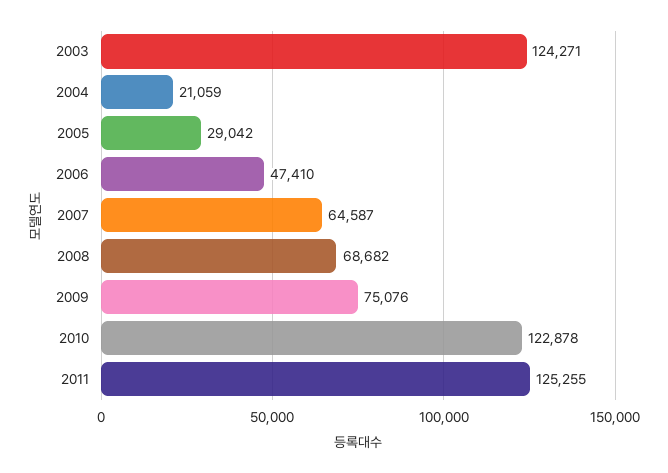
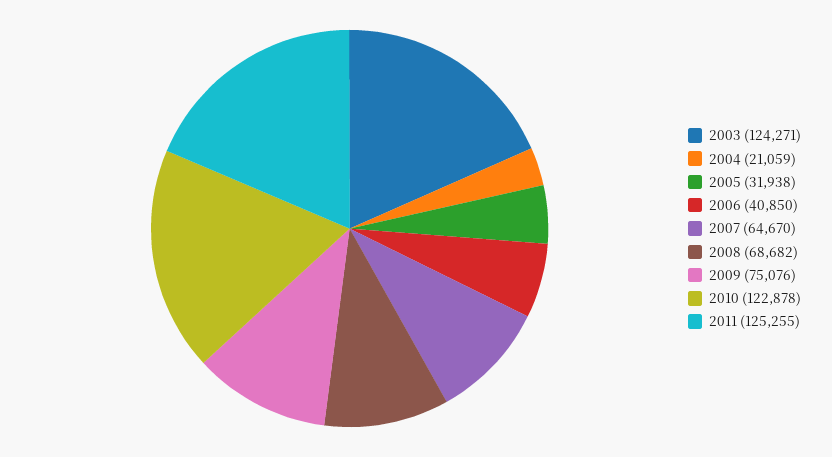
  {
    "2003": 124271,
    "2004": 21059,
-   "2005": 29042,
+   "2005": 31938,
-   "2006": 47410,
+   "2006": 40850,
-   "2007": 64587,
+   "2007": 64670,
    "2008": 68682,
    "2009": 75076,
    "2010": 122878,
    "2011": 125255
  }

